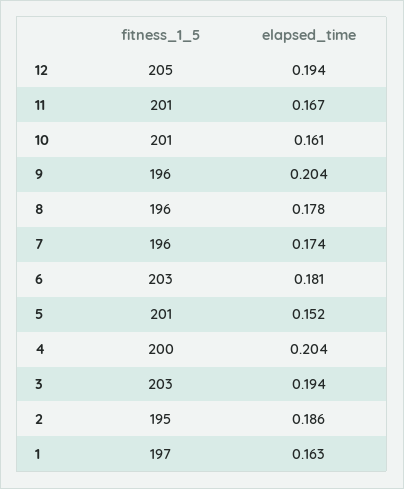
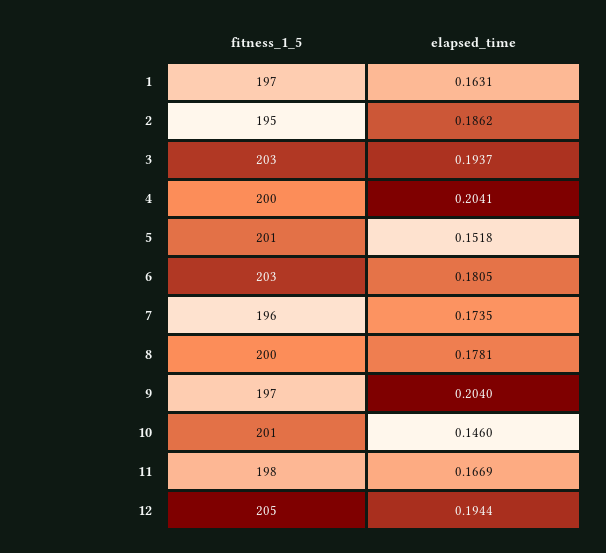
  {
    "fitness_1_5": {
      "12": 205,
-     "11": 201,
+     "11": 198,
      "10": 201,
-     "9": 196,
+     "9": 197,
-     "8": 196,
+     "8": 200,
      "7": 196,
      "6": 203,
      "5": 201,
      "4": 200,
      "3": 203,
      "2": 195,
      "1": 197
    },
    "elapsed_time": {
      "12": 0.1944,
      "11": 0.1669,
-     "10": 0.161,
+     "10": 0.146,
      "9": 0.204,
      "8": 0.1781,
      "7": 0.1735,
      "6": 0.1805,
      "5": 0.1518,
      "4": 0.2041,
      "3": 0.1937,
      "2": 0.1862,
      "1": 0.1631
    }
  }

